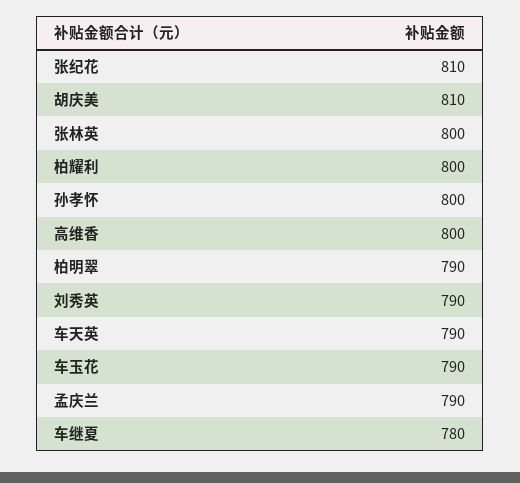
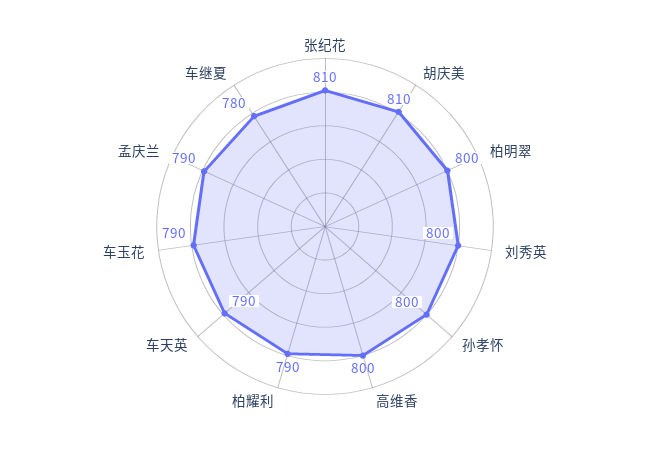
  {
    "张纪花": 810,
    "胡庆美": 810,
-   "张林英": 800,
-   "柏耀利": 800,
+   "柏耀利": 790,
    "孙孝怀": 800,
    "高维香": 800,
-   "柏明翠": 790,
+   "柏明翠": 800,
-   "刘秀英": 790,
+   "刘秀英": 800,
    "车天英": 790,
    "车玉花": 790,
    "孟庆兰": 790,
    "车继夏": 780
  }

